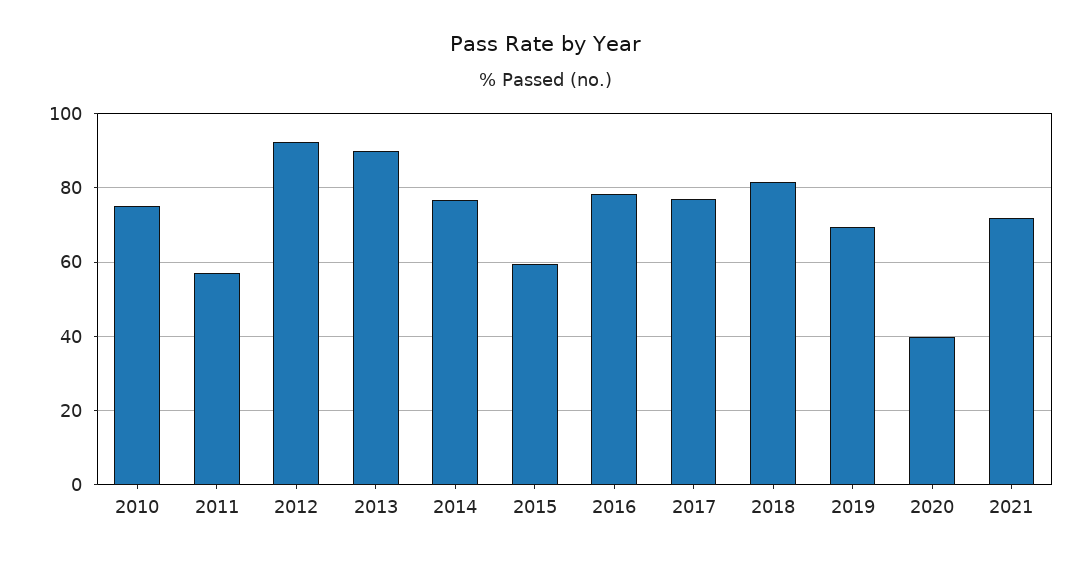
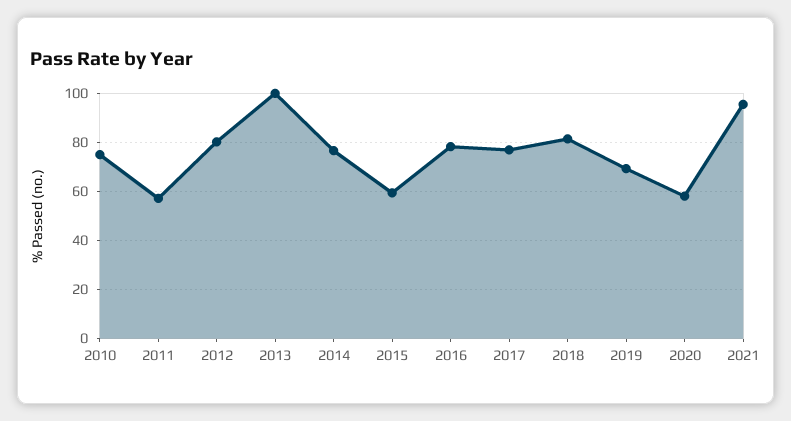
  {
    "2010": 76,
    "2011": 58,
-   "2012": 92,
+   "2012": 80,
-   "2013": 90,
+   "2013": 100,
    "2014": 76,
    "2015": 60,
    "2016": 78,
    "2017": 76,
    "2018": 82,
    "2019": 70,
-   "2020": 40,
+   "2020": 57.5,
-   "2021": 72
+   "2021": 95
  }

